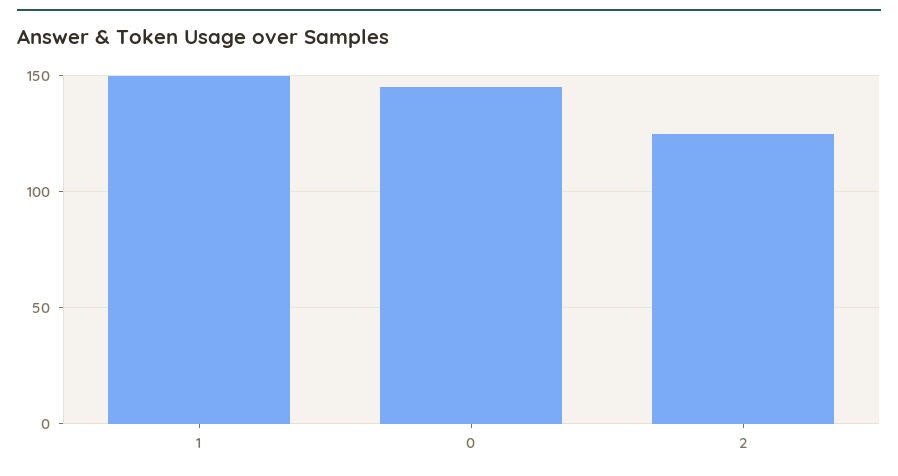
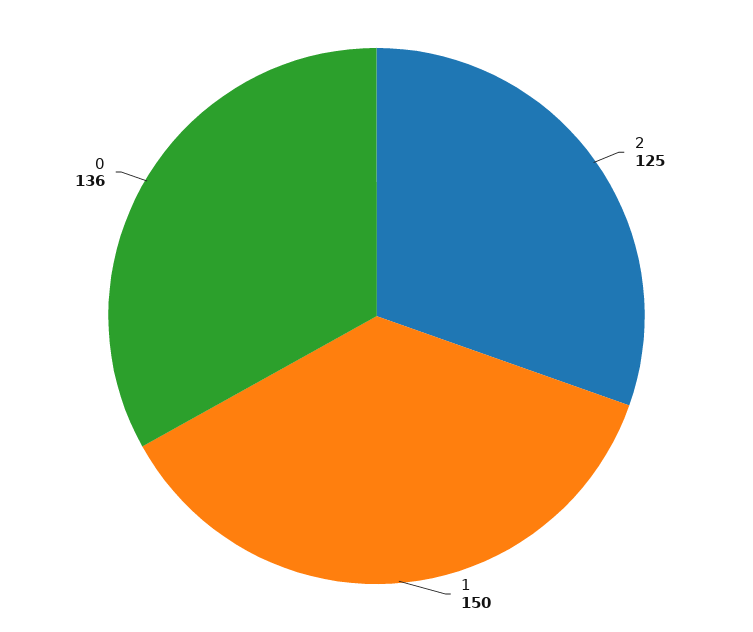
  {
    "1": 150,
-   "0": 145,
+   "0": 136,
    "2": 125
  }

